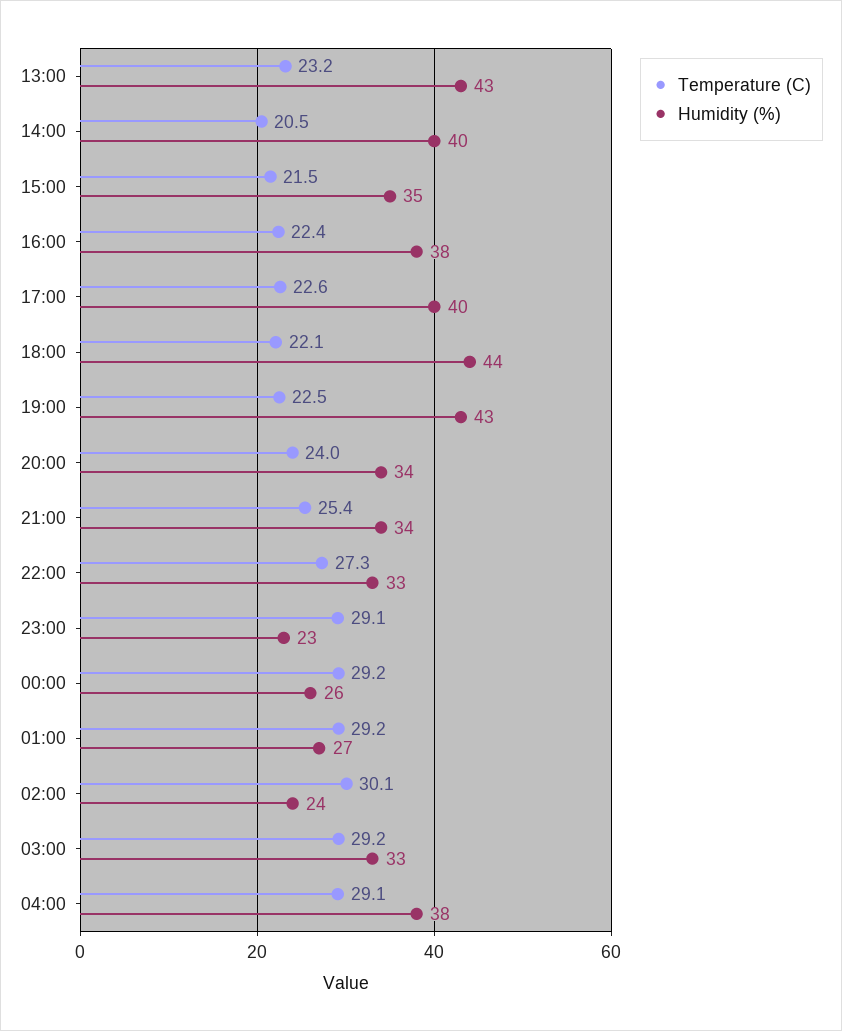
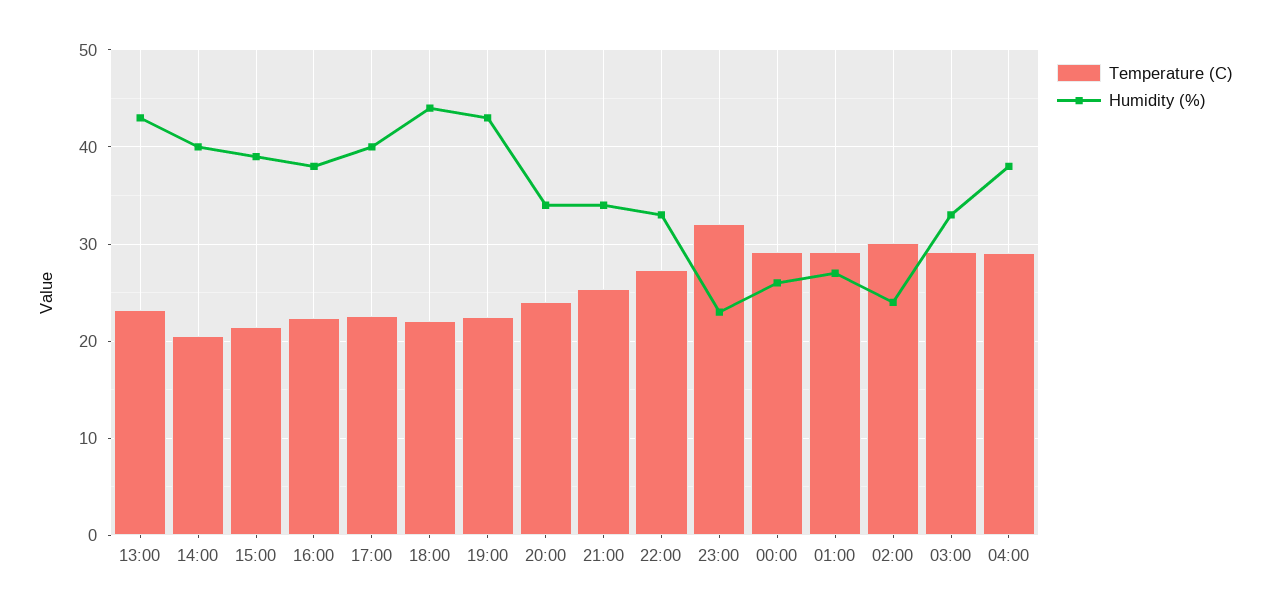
  {
    "Temperature (C)": {
      "13:00": 23.2,
      "14:00": 20.5,
      "15:00": 21.5,
      "16:00": 22.4,
      "17:00": 22.6,
      "18:00": 22.1,
      "19:00": 22.5,
      "20:00": 24,
      "21:00": 25.4,
      "22:00": 27.3,
-     "23:00": 29.1,
+     "23:00": 32,
      "00:00": 29.2,
      "01:00": 29.2,
      "02:00": 30.1,
      "03:00": 29.2,
      "04:00": 29.1
    },
    "Humidity (%)": {
      "13:00": 43,
      "14:00": 40,
-     "15:00": 35,
+     "15:00": 39,
      "16:00": 38,
      "17:00": 40,
      "18:00": 44,
      "19:00": 43,
      "20:00": 34,
      "21:00": 34,
      "22:00": 33,
      "23:00": 23,
      "00:00": 26,
      "01:00": 27,
      "02:00": 24,
      "03:00": 33,
      "04:00": 38
    }
  }

